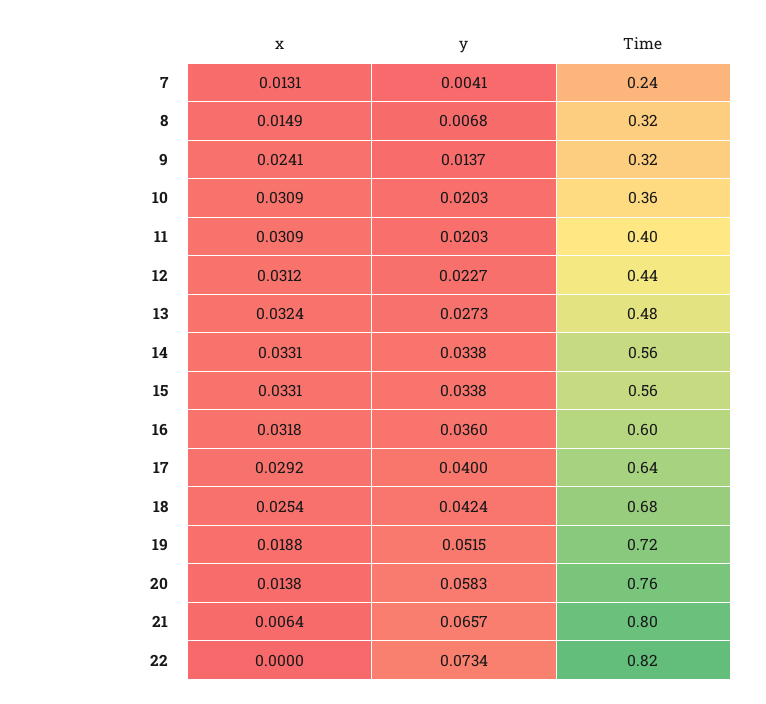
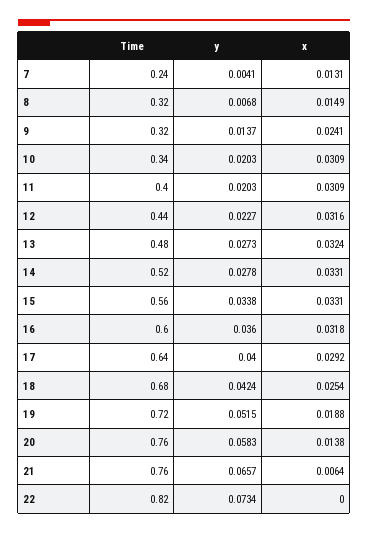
  {
    "x": {
      "7": 0.0131,
      "8": 0.0149,
      "9": 0.0241,
      "10": 0.0309,
      "11": 0.0309,
-     "12": 0.0312,
+     "12": 0.0316,
      "13": 0.0324,
      "14": 0.0331,
      "15": 0.0331,
      "16": 0.0318,
      "17": 0.0292,
      "18": 0.0254,
      "19": 0.0188,
      "20": 0.0138,
      "21": 0.0064,
      "22": 0
    },
    "y": {
      "7": 0.0041,
      "8": 0.0068,
      "9": 0.0137,
      "10": 0.0203,
      "11": 0.0203,
      "12": 0.0227,
      "13": 0.0273,
-     "14": 0.0338,
+     "14": 0.0278,
      "15": 0.0338,
      "16": 0.036,
      "17": 0.04,
      "18": 0.0424,
      "19": 0.0515,
      "20": 0.0583,
      "21": 0.0657,
      "22": 0.0734
    },
    "Time": {
      "7": 0.24,
      "8": 0.32,
      "9": 0.32,
-     "10": 0.36,
+     "10": 0.34,
      "11": 0.4,
      "12": 0.44,
      "13": 0.48,
-     "14": 0.56,
+     "14": 0.52,
      "15": 0.56,
      "16": 0.6,
      "17": 0.64,
      "18": 0.68,
      "19": 0.72,
      "20": 0.76,
-     "21": 0.8,
+     "21": 0.76,
      "22": 0.82
    }
  }

